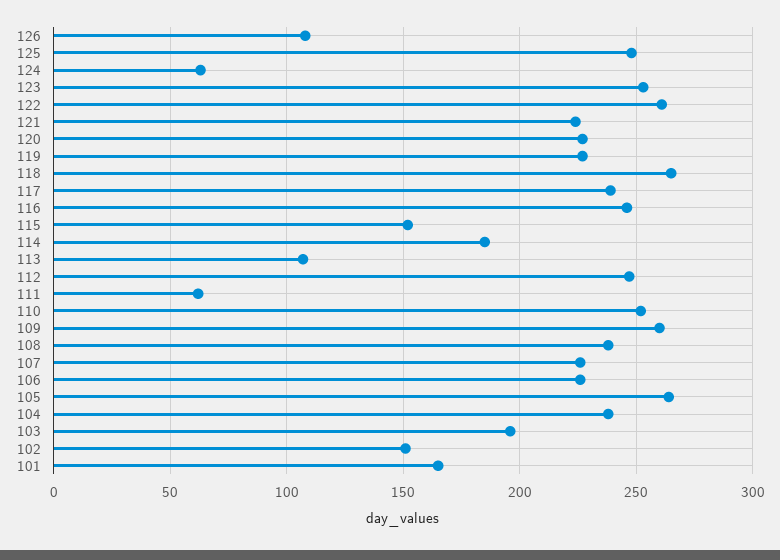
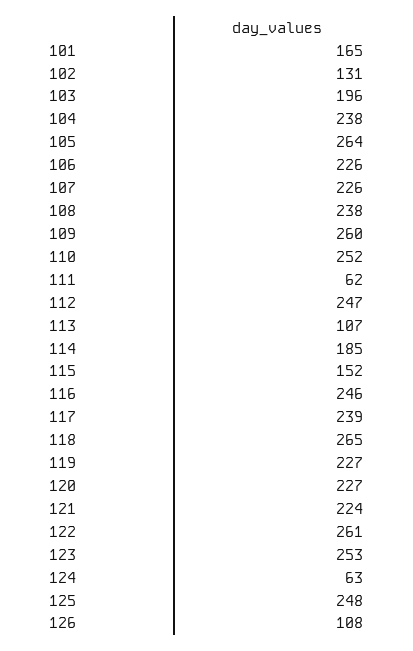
  {
    "126": 108,
    "125": 248,
    "124": 63,
    "123": 253,
    "122": 261,
    "121": 224,
    "120": 227,
    "119": 227,
    "118": 265,
    "117": 239,
    "116": 246,
    "115": 152,
    "114": 185,
    "113": 107,
    "112": 247,
    "111": 62,
    "110": 252,
    "109": 260,
    "108": 238,
    "107": 226,
    "106": 226,
    "105": 264,
    "104": 238,
    "103": 196,
-   "102": 150,
+   "102": 131,
    "101": 165
  }

